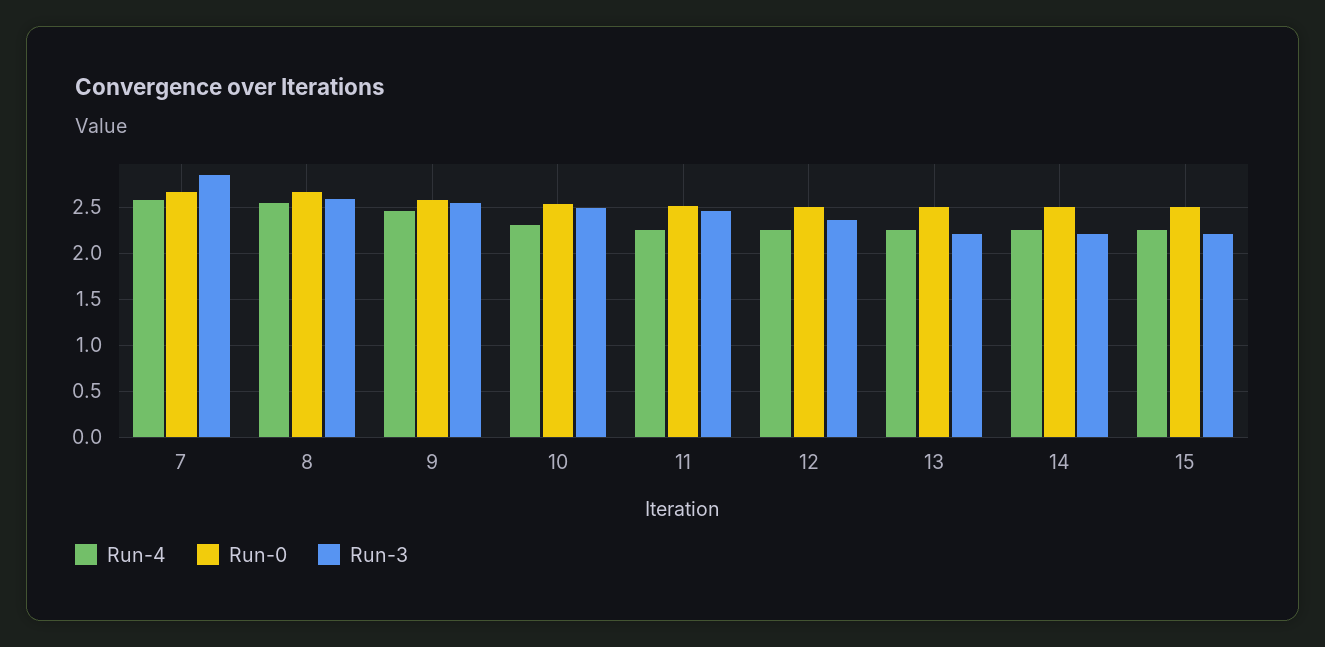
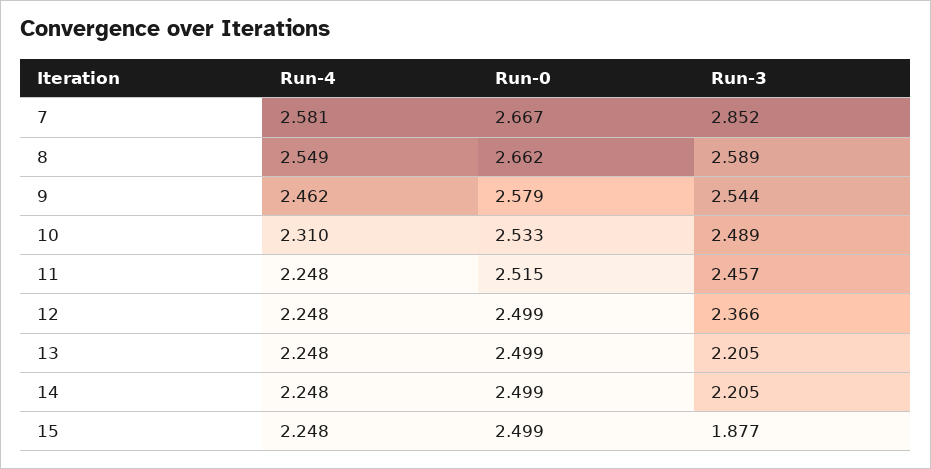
  {
    "Run-4": {
      "7": 2.581,
      "8": 2.549,
      "9": 2.462,
      "10": 2.31,
      "11": 2.248,
      "12": 2.248,
      "13": 2.248,
      "14": 2.248,
      "15": 2.248
    },
    "Run-0": {
      "7": 2.667,
      "8": 2.662,
      "9": 2.579,
      "10": 2.533,
      "11": 2.515,
      "12": 2.499,
      "13": 2.499,
      "14": 2.499,
      "15": 2.499
    },
    "Run-3": {
      "7": 2.852,
      "8": 2.589,
      "9": 2.544,
      "10": 2.489,
      "11": 2.457,
      "12": 2.366,
      "13": 2.205,
      "14": 2.205,
-     "15": 2.2
+     "15": 1.877
    }
  }

